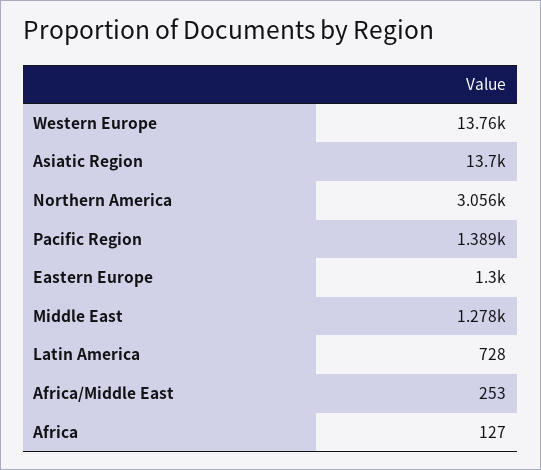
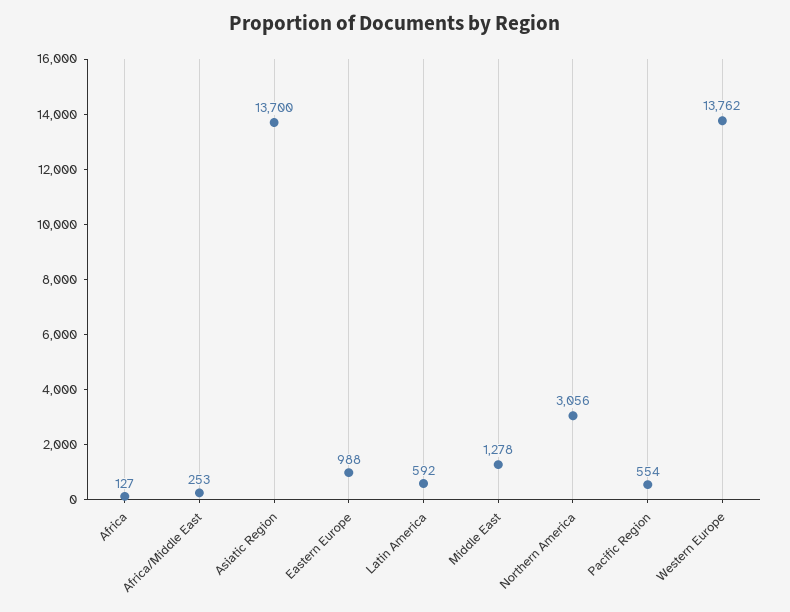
  {
    "Western Europe": 13762,
    "Asiatic Region": 13700,
    "Northern America": 3056,
-   "Pacific Region": 1389,
+   "Pacific Region": 554,
-   "Eastern Europe": 1300,
+   "Eastern Europe": 988,
    "Middle East": 1278,
-   "Latin America": 728,
+   "Latin America": 592,
    "Africa/Middle East": 253,
    "Africa": 127
  }

